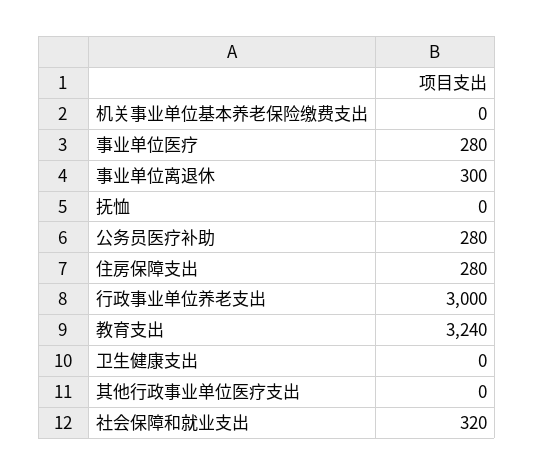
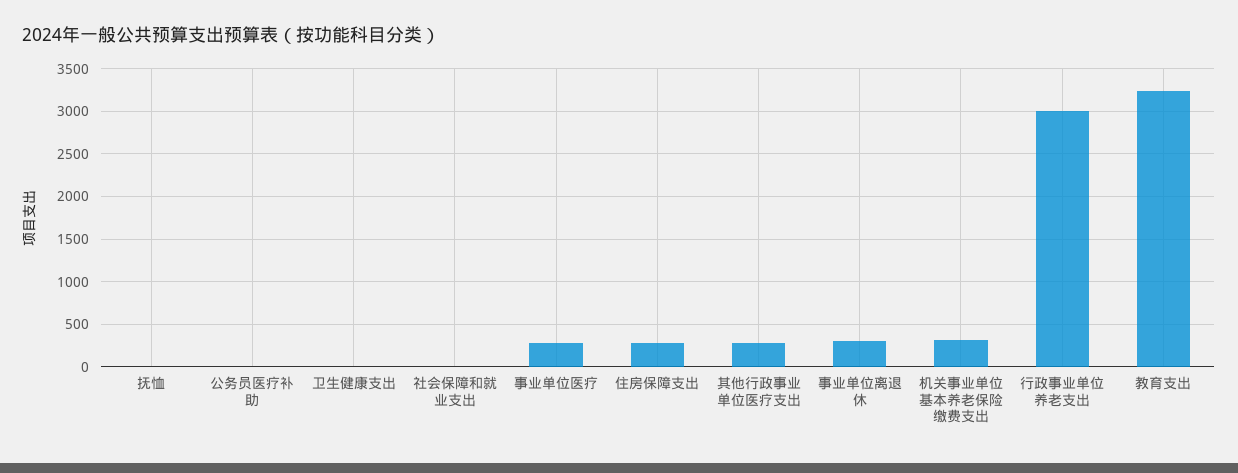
  {
-   "机关事业单位基本养老保险缴费支出": 0,
+   "机关事业单位基本养老保险缴费支出": 300,
    "事业单位医疗": 280,
    "事业单位离退休": 300,
    "抚恤": 0,
-   "公务员医疗补助": 280,
+   "公务员医疗补助": 0,
    "住房保障支出": 280,
    "行政事业单位养老支出": 3000,
    "教育支出": 3240,
    "卫生健康支出": 0,
-   "其他行政事业单位医疗支出": 0,
+   "其他行政事业单位医疗支出": 300,
-   "社会保障和就业支出": 320
+   "社会保障和就业支出": 0
  }

